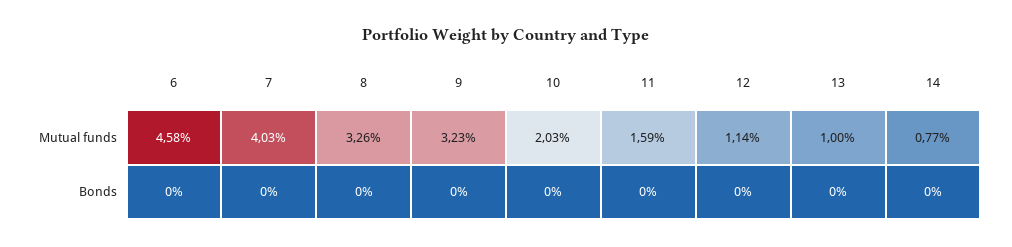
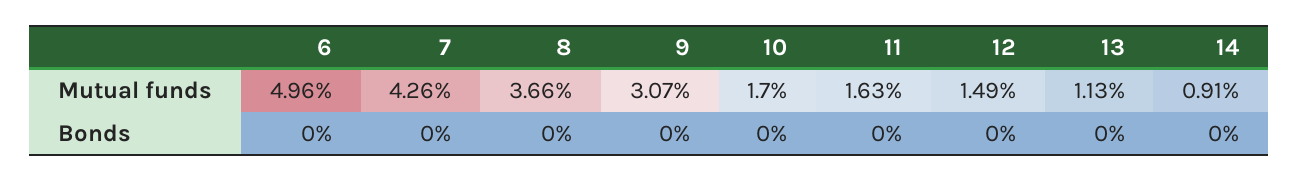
  {
    "6": {
-     "Mutual funds": 4.58,
+     "Mutual funds": 4.96,
      "Bonds": 0
    },
    "7": {
-     "Mutual funds": 4.03,
+     "Mutual funds": 4.26,
      "Bonds": 0
    },
    "8": {
-     "Mutual funds": 3.26,
+     "Mutual funds": 3.66,
      "Bonds": 0
    },
    "9": {
-     "Mutual funds": 3.23,
+     "Mutual funds": 3.07,
      "Bonds": 0
    },
    "10": {
-     "Mutual funds": 2.03,
+     "Mutual funds": 1.7,
      "Bonds": 0
    },
    "11": {
-     "Mutual funds": 1.59,
+     "Mutual funds": 1.63,
      "Bonds": 0
    },
    "12": {
-     "Mutual funds": 1.14,
+     "Mutual funds": 1.49,
      "Bonds": 0
    },
    "13": {
-     "Mutual funds": 1,
+     "Mutual funds": 1.13,
      "Bonds": 0
    },
    "14": {
-     "Mutual funds": 0.77,
+     "Mutual funds": 0.91,
      "Bonds": 0
    }
  }

